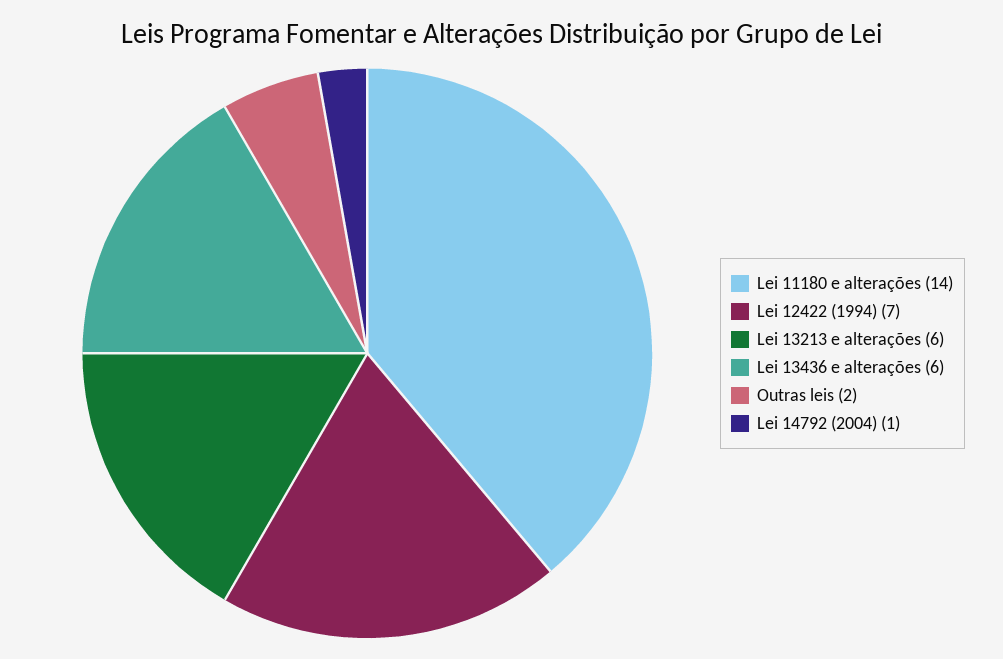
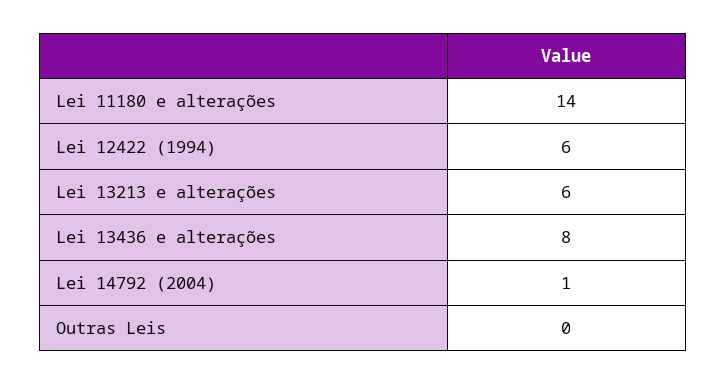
  {
    "Lei 11180 e alterações": 14,
-   "Lei 12422 (1994)": 7,
+   "Lei 12422 (1994)": 6,
    "Lei 13213 e alterações": 6,
-   "Lei 13436 e alterações": 6,
+   "Lei 13436 e alterações": 8,
-   "Outras leis": 2,
+   "Outras leis": 0,
    "Lei 14792 (2004)": 1
  }

